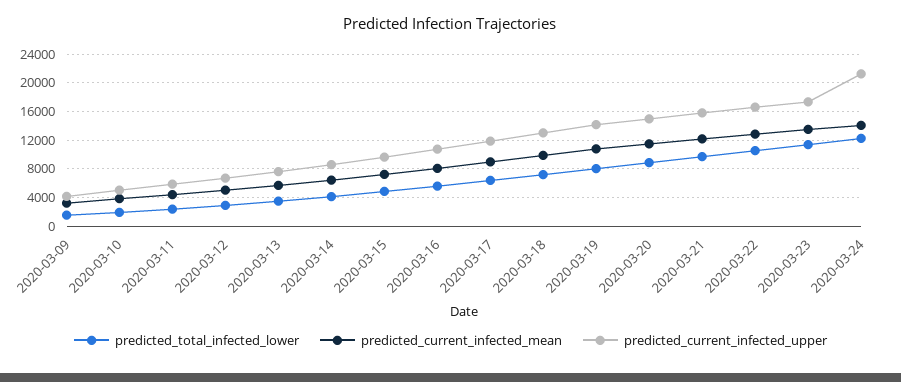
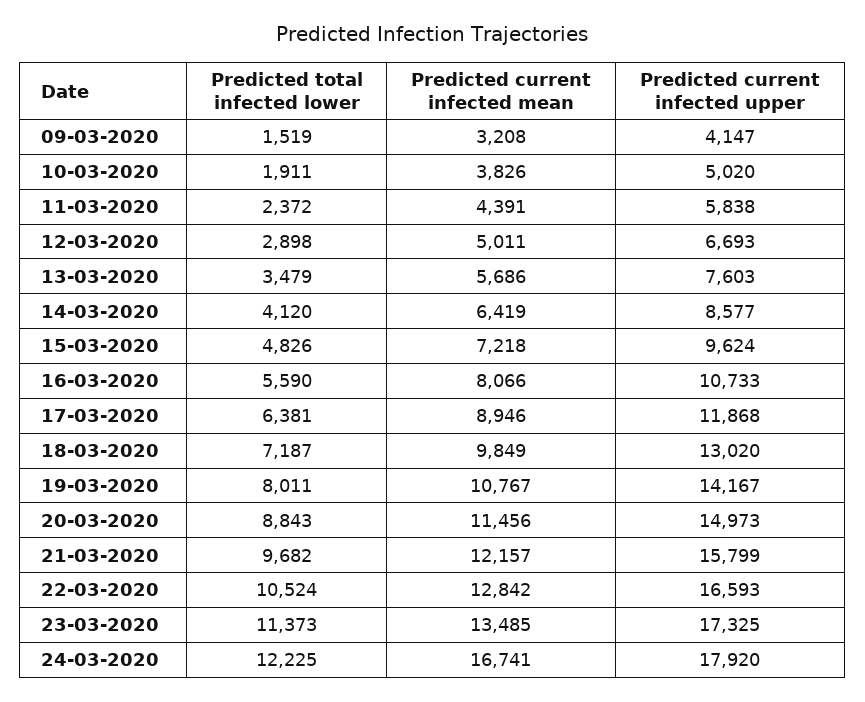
  {
    "predicted_total_infected_lower": {
      "2020-03-09": 1519,
      "2020-03-10": 1911,
      "2020-03-11": 2372,
      "2020-03-12": 2898,
      "2020-03-13": 3479,
      "2020-03-14": 4120,
      "2020-03-15": 4826,
      "2020-03-16": 5590,
      "2020-03-17": 6381,
      "2020-03-18": 7187,
      "2020-03-19": 8011,
      "2020-03-20": 8843,
      "2020-03-21": 9682,
      "2020-03-22": 10524,
      "2020-03-23": 11373,
      "2020-03-24": 12225
    },
    "predicted_current_infected_mean": {
      "2020-03-09": 3208,
      "2020-03-10": 3826,
      "2020-03-11": 4391,
      "2020-03-12": 5011,
      "2020-03-13": 5686,
      "2020-03-14": 6419,
      "2020-03-15": 7218,
      "2020-03-16": 8066,
      "2020-03-17": 8946,
      "2020-03-18": 9849,
      "2020-03-19": 10767,
      "2020-03-20": 11456,
      "2020-03-21": 12157,
      "2020-03-22": 12842,
      "2020-03-23": 13485,
-     "2020-03-24": 14000
+     "2020-03-24": 16741
    },
    "predicted_current_infected_upper": {
      "2020-03-09": 4147,
      "2020-03-10": 5020,
      "2020-03-11": 5838,
      "2020-03-12": 6693,
      "2020-03-13": 7603,
      "2020-03-14": 8577,
      "2020-03-15": 9624,
      "2020-03-16": 10733,
      "2020-03-17": 11868,
      "2020-03-18": 13020,
      "2020-03-19": 14167,
      "2020-03-20": 14973,
      "2020-03-21": 15799,
      "2020-03-22": 16593,
      "2020-03-23": 17325,
-     "2020-03-24": 21000
+     "2020-03-24": 17920
    }
  }

